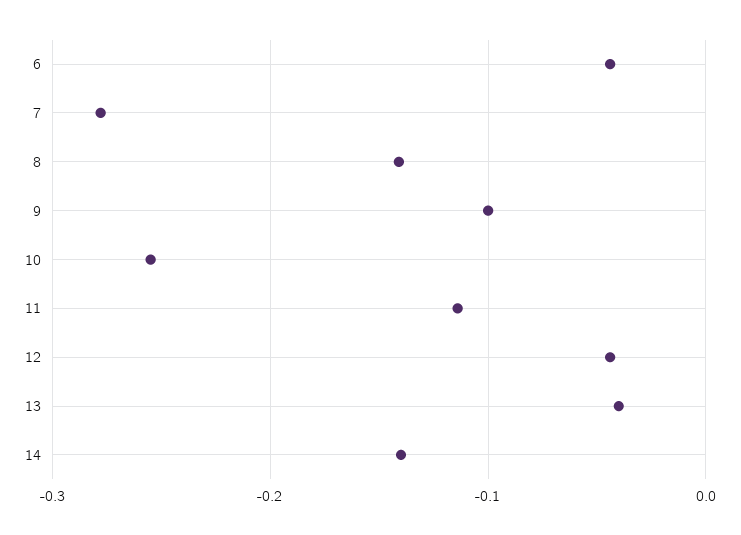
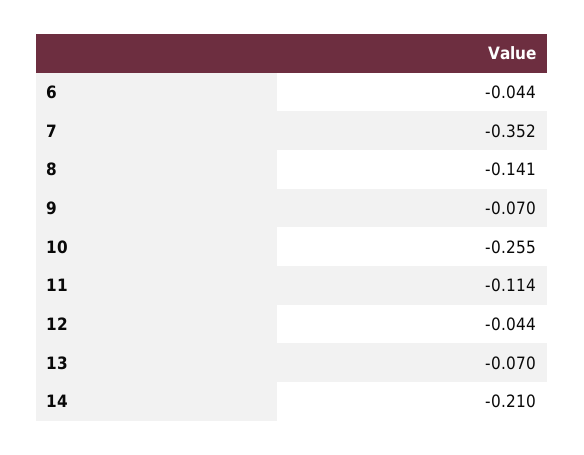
  {
    "6": -0.044,
-   "7": -0.28,
+   "7": -0.352,
    "8": -0.141,
-   "9": -0.1,
+   "9": -0.07,
    "10": -0.255,
    "11": -0.114,
    "12": -0.044,
-   "13": -0.04,
+   "13": -0.07,
-   "14": -0.14
+   "14": -0.21
  }

